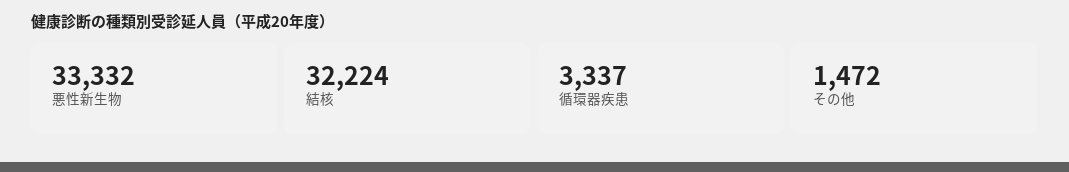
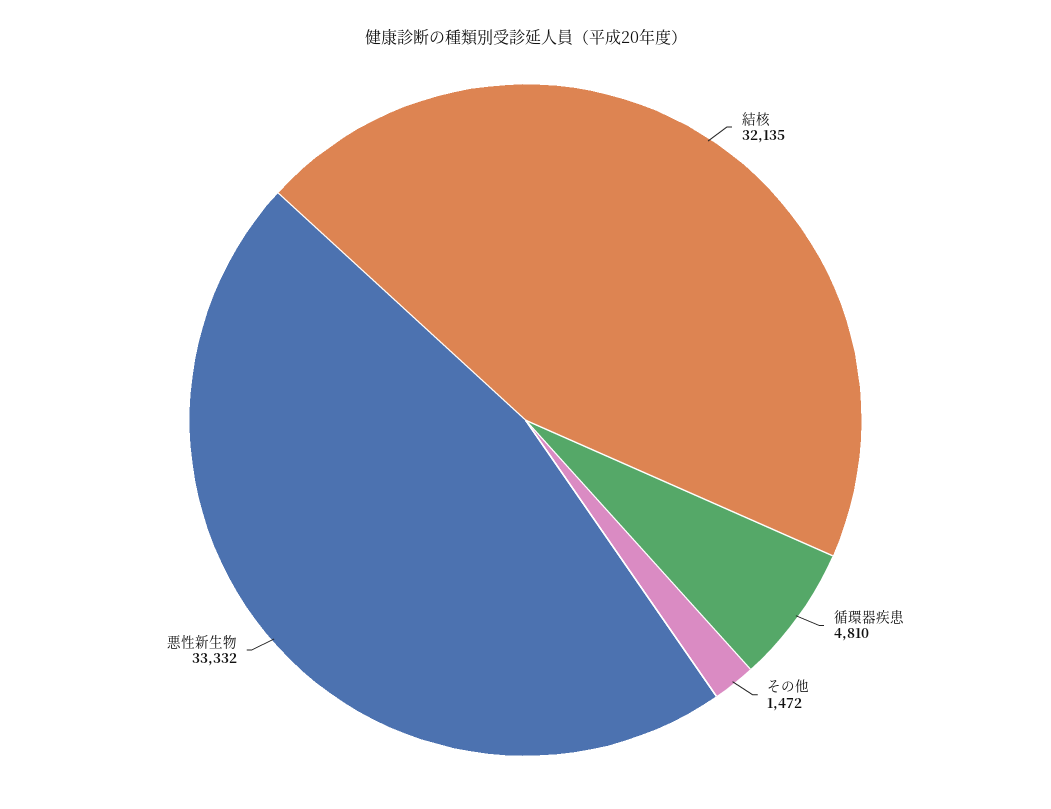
  {
    "悪性新生物": 33332,
-   "結核": 32224,
+   "結核": 32135,
-   "循環器疾患": 3337,
+   "循環器疾患": 4810,
    "その他": 1472
  }

